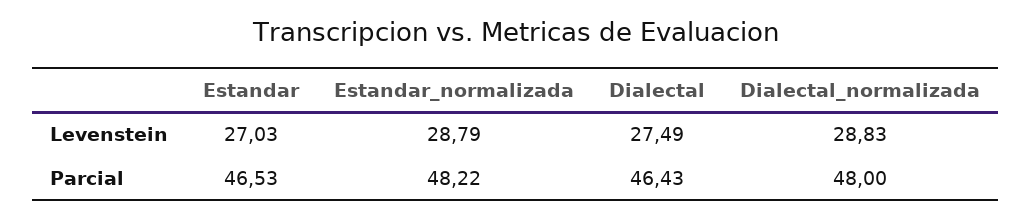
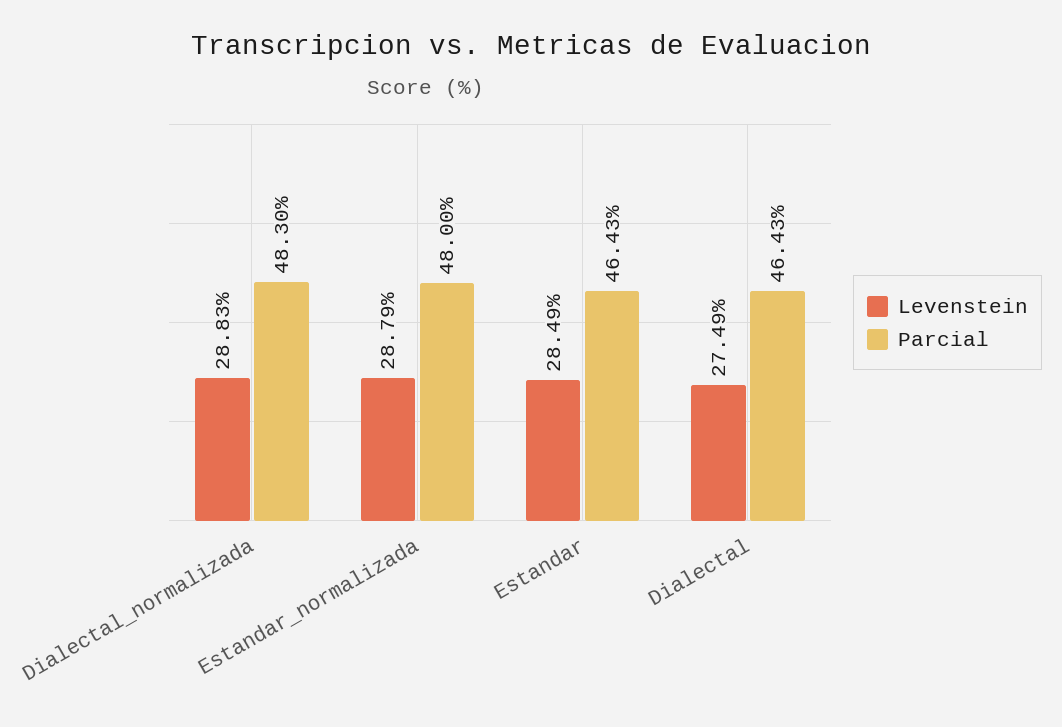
  {
    "Levenstein": {
-     "Estandar": 27.03,
+     "Estandar": 28.49,
      "Estandar_normalizada": 28.79,
      "Dialectal": 27.49,
      "Dialectal_normalizada": 28.83
    },
    "Parcial": {
-     "Estandar": 46.53,
+     "Estandar": 46.43,
-     "Estandar_normalizada": 48.22,
+     "Estandar_normalizada": 48,
      "Dialectal": 46.43,
-     "Dialectal_normalizada": 48
+     "Dialectal_normalizada": 48.3
    }
  }

